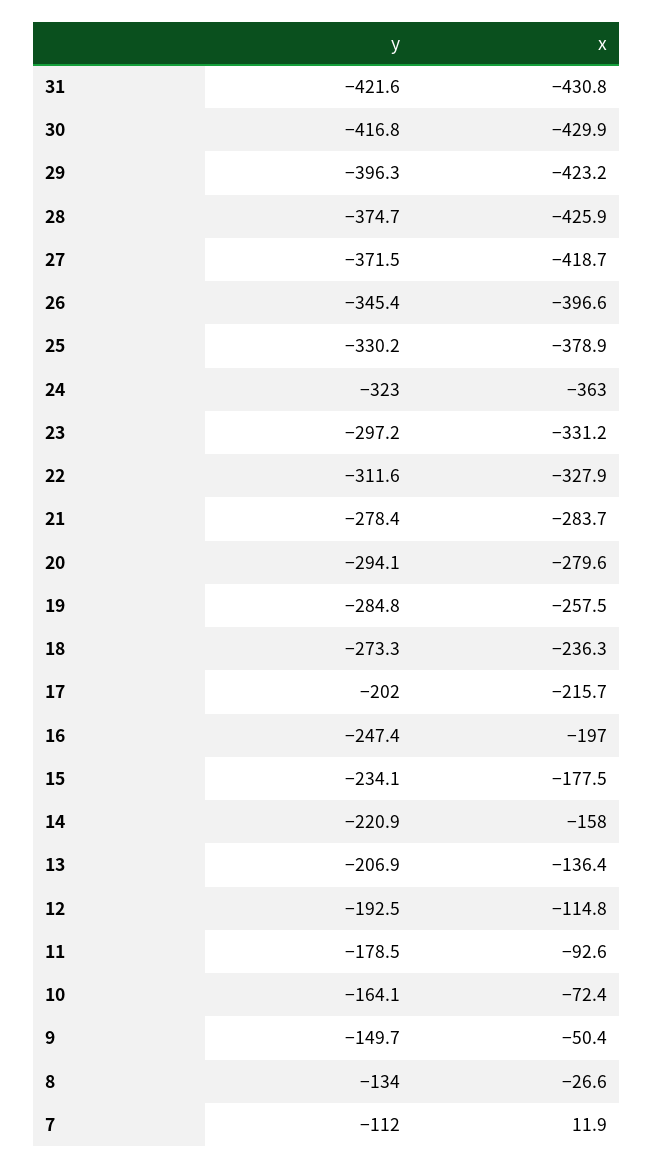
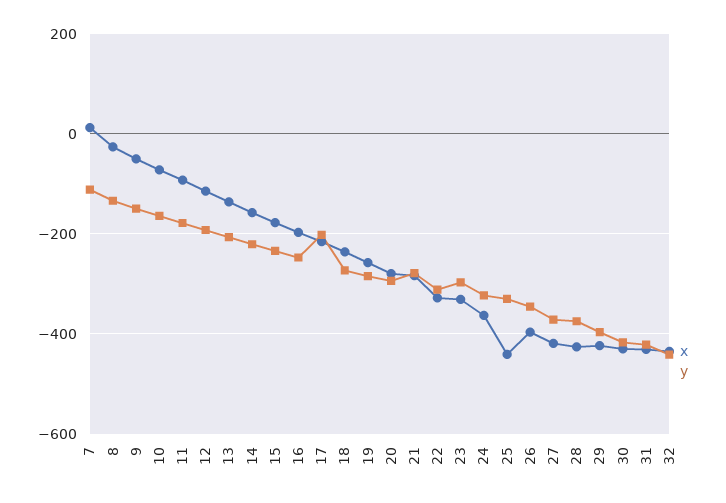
  {
    "y": {
      "31": -421.6,
      "30": -416.8,
      "29": -396.3,
      "28": -374.7,
      "27": -371.5,
      "26": -345.4,
      "25": -330.2,
      "24": -323,
      "23": -297.2,
      "22": -311.6,
      "21": -278.4,
      "20": -294.1,
      "19": -284.8,
      "18": -273.3,
      "17": -202,
      "16": -247.4,
      "15": -234.1,
      "14": -220.9,
      "13": -206.9,
      "12": -192.5,
      "11": -178.5,
      "10": -164.1,
      "9": -149.7,
      "8": -134,
-     "7": -112
+     "7": -112,
+     "32": -440
    },
    "x": {
      "31": -430.8,
      "30": -429.9,
      "29": -423.2,
      "28": -425.9,
      "27": -418.7,
      "26": -396.6,
-     "25": -378.9,
+     "25": -440,
      "24": -363,
      "23": -331.2,
      "22": -327.9,
      "21": -283.7,
      "20": -279.6,
      "19": -257.5,
      "18": -236.3,
      "17": -215.7,
      "16": -197,
      "15": -177.5,
      "14": -158,
      "13": -136.4,
      "12": -114.8,
      "11": -92.6,
      "10": -72.4,
      "9": -50.4,
      "8": -26.6,
-     "7": 11.9
+     "7": 11.9,
+     "32": -440
    }
  }

